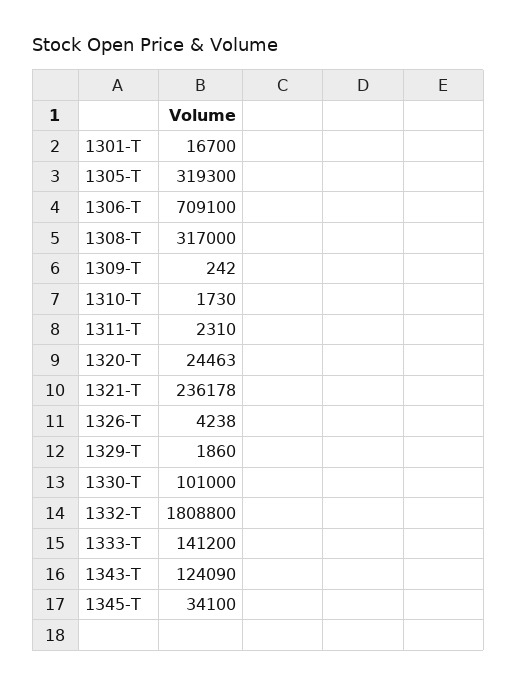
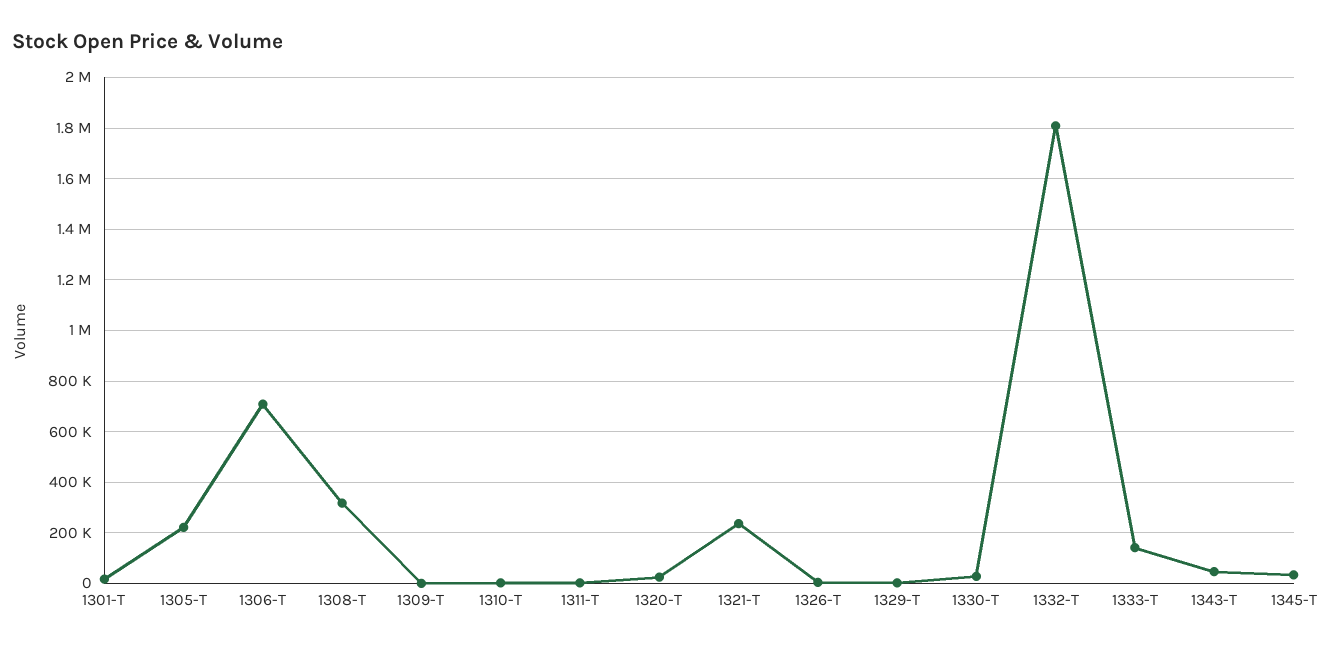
  {
    "1301-T": 16700,
-   "1305-T": 319300,
+   "1305-T": 225000,
    "1306-T": 709100,
    "1308-T": 317000,
    "1309-T": 242,
    "1310-T": 1730,
    "1311-T": 2310,
    "1320-T": 24463,
    "1321-T": 236178,
    "1326-T": 4238,
    "1329-T": 1860,
-   "1330-T": 101000,
+   "1330-T": 25000,
    "1332-T": 1808800,
    "1333-T": 141200,
-   "1343-T": 124090,
+   "1343-T": 50000,
    "1345-T": 34100
  }

